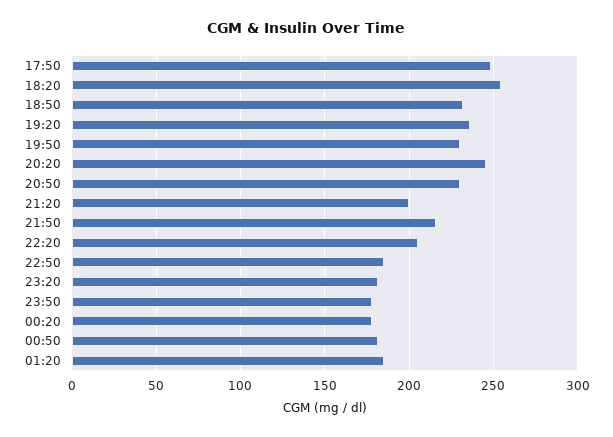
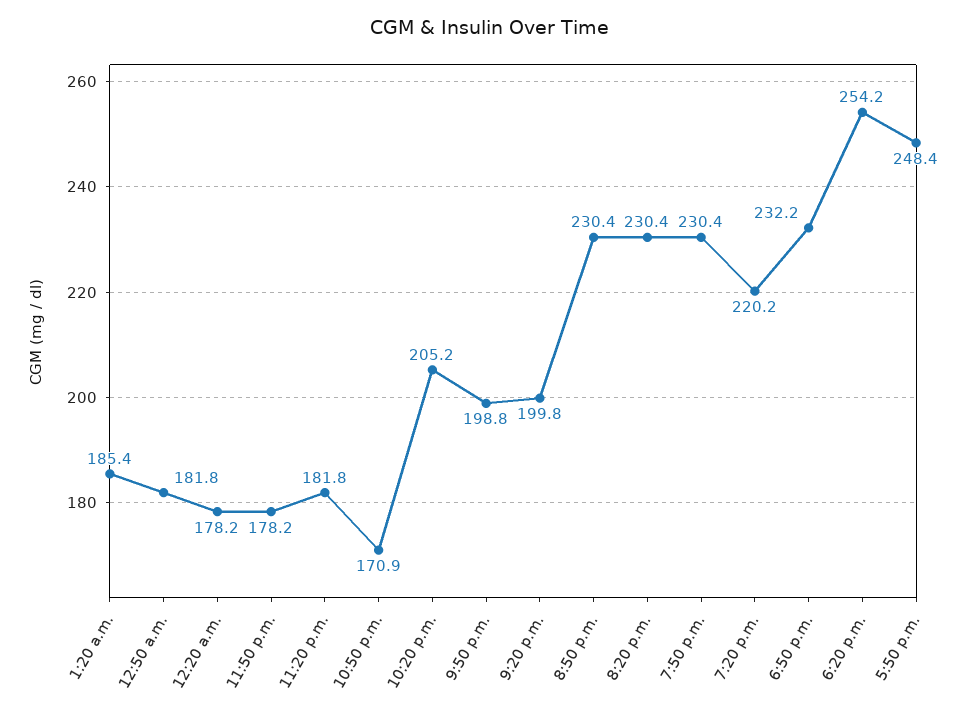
  {
    "17:50": 248.4,
    "18:20": 254.2,
    "18:50": 232.2,
-   "19:20": 235,
+   "19:20": 220.2,
    "19:50": 230.4,
-   "20:20": 245,
+   "20:20": 230.4,
    "20:50": 230.4,
    "21:20": 199.8,
-   "21:50": 215,
+   "21:50": 198.8,
    "22:20": 205.2,
-   "22:50": 185,
+   "22:50": 170.9,
    "23:20": 181.8,
    "23:50": 178.2,
    "00:20": 178.2,
    "00:50": 181.8,
    "01:20": 185.4
  }

